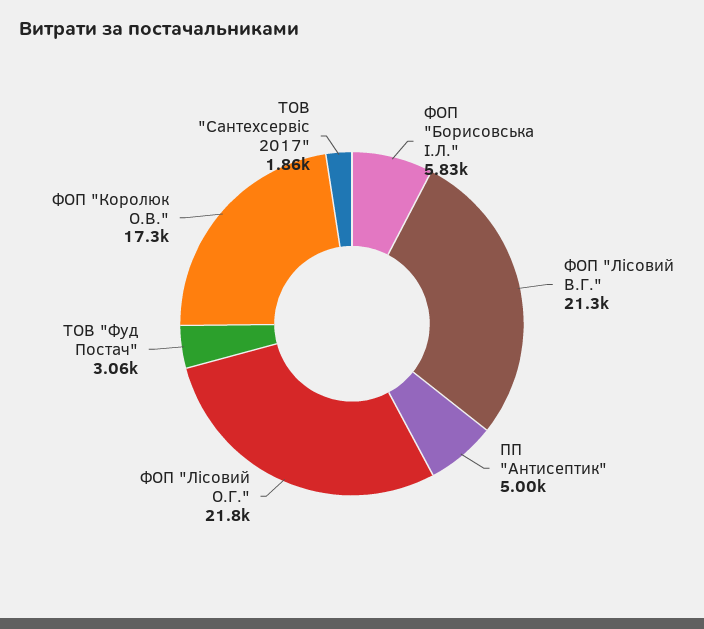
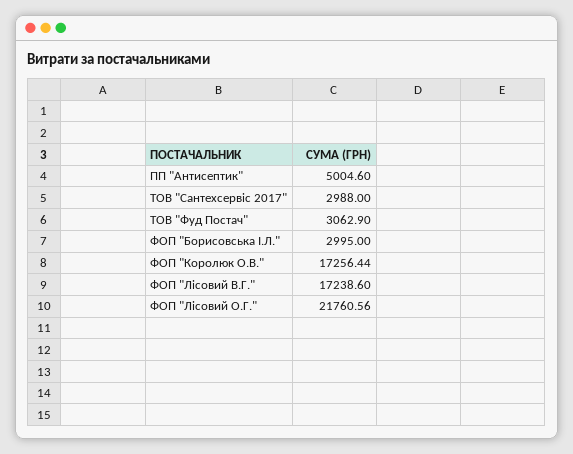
  {
-   "ФОП \"Борисовська І.Л.\"": 5830,
+   "ФОП \"Борисовська І.Л.\"": 2995,
-   "ФОП \"Лісовий В.Г.\"": 21300,
+   "ФОП \"Лісовий В.Г.\"": 17238.6,
    "ПП \"Антисептик\"": 5004.6,
    "ФОП \"Лісовий О.Г.\"": 21760.56,
    "ТОВ \"Фуд Постач\"": 3062.9,
    "ФОП \"Королюк О.В.\"": 17256.44,
-   "ТОВ \"Сантехсервіс 2017\"": 1860
+   "ТОВ \"Сантехсервіс 2017\"": 2988
  }

